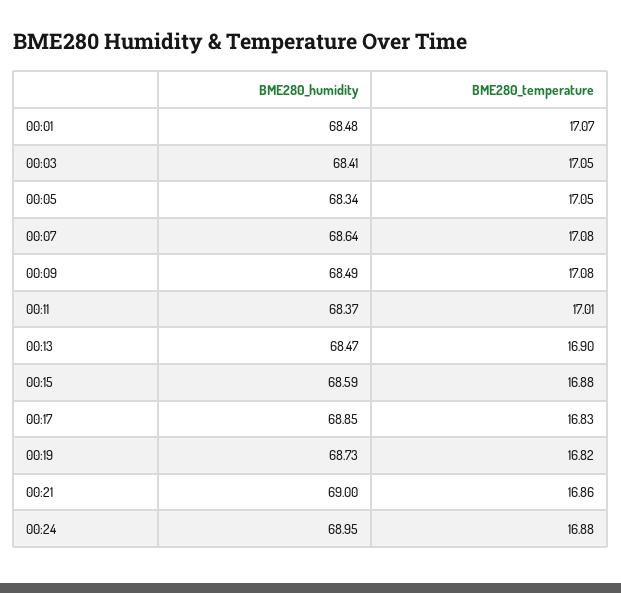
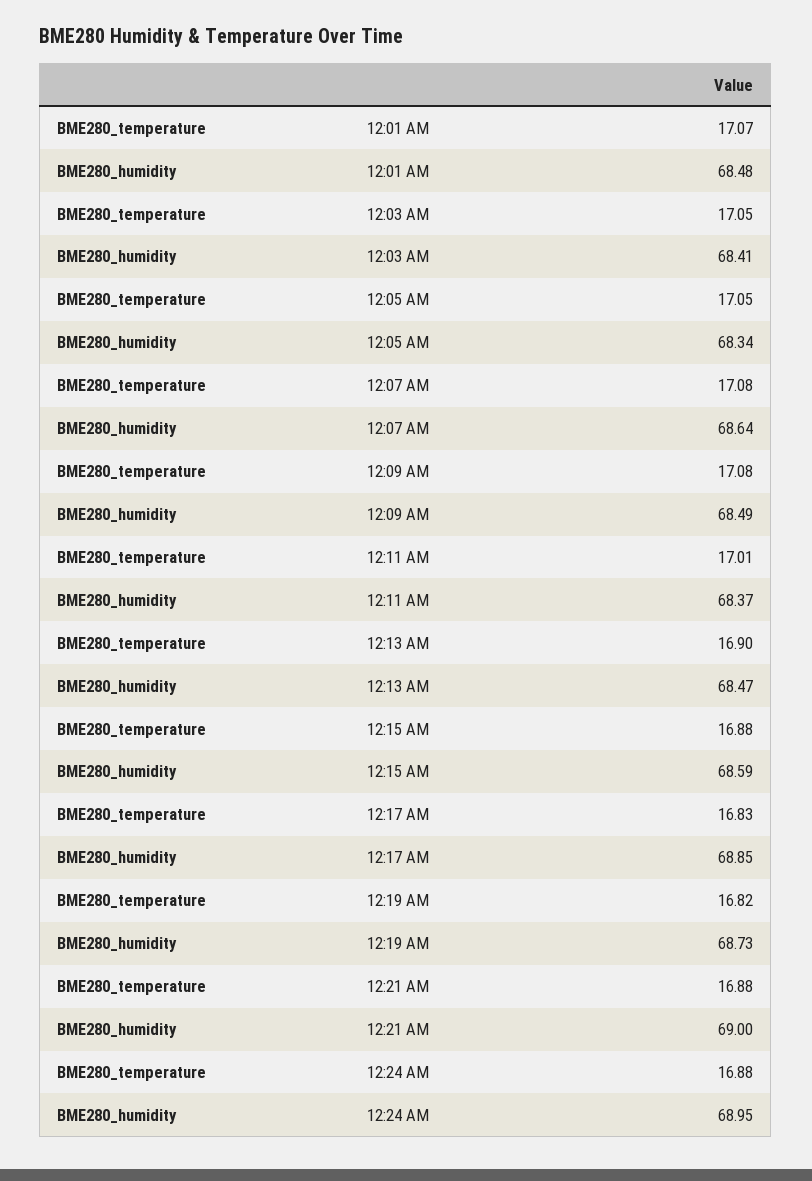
  {
    "BME280_humidity": {
      "00:01": 68.48,
      "00:03": 68.41,
      "00:05": 68.34,
      "00:07": 68.64,
      "00:09": 68.49,
      "00:11": 68.37,
      "00:13": 68.47,
      "00:15": 68.59,
      "00:17": 68.85,
      "00:19": 68.73,
      "00:21": 69,
      "00:24": 68.95
    },
    "BME280_temperature": {
      "00:01": 17.07,
      "00:03": 17.05,
      "00:05": 17.05,
      "00:07": 17.08,
      "00:09": 17.08,
      "00:11": 17.01,
      "00:13": 16.9,
      "00:15": 16.88,
      "00:17": 16.83,
      "00:19": 16.82,
-     "00:21": 16.86,
+     "00:21": 16.88,
      "00:24": 16.88
    }
  }

